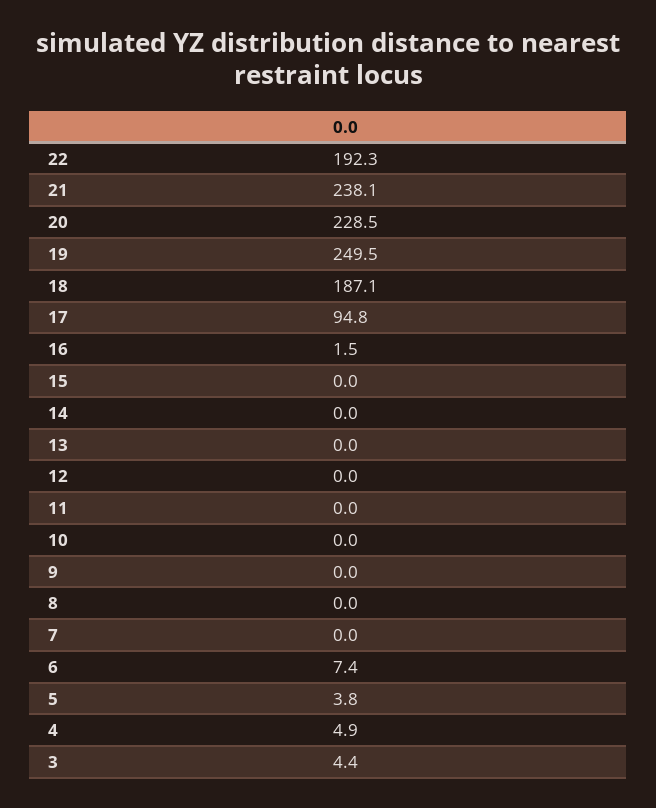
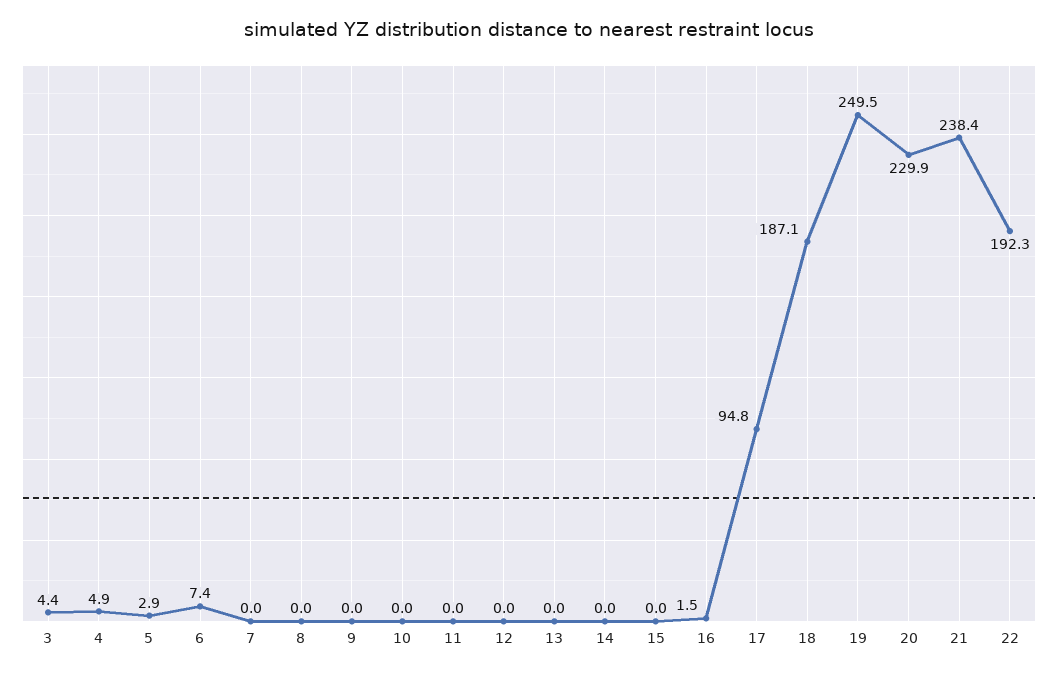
  {
    "22": 192.3,
-   "21": 238.1,
+   "21": 238.4,
-   "20": 228.5,
+   "20": 229.9,
    "19": 249.5,
    "18": 187.1,
    "17": 94.8,
    "16": 1.5,
    "15": 0,
    "14": 0,
    "13": 0,
    "12": 0,
    "11": 0,
    "10": 0,
    "9": 0,
    "8": 0,
    "7": 0,
    "6": 7.4,
-   "5": 3.8,
+   "5": 2.9,
    "4": 4.9,
    "3": 4.4
  }

